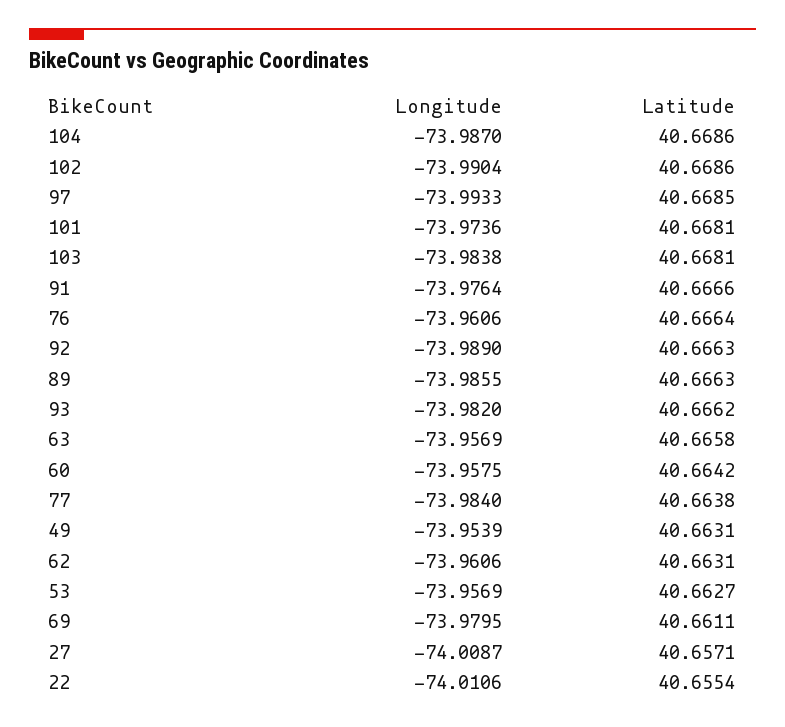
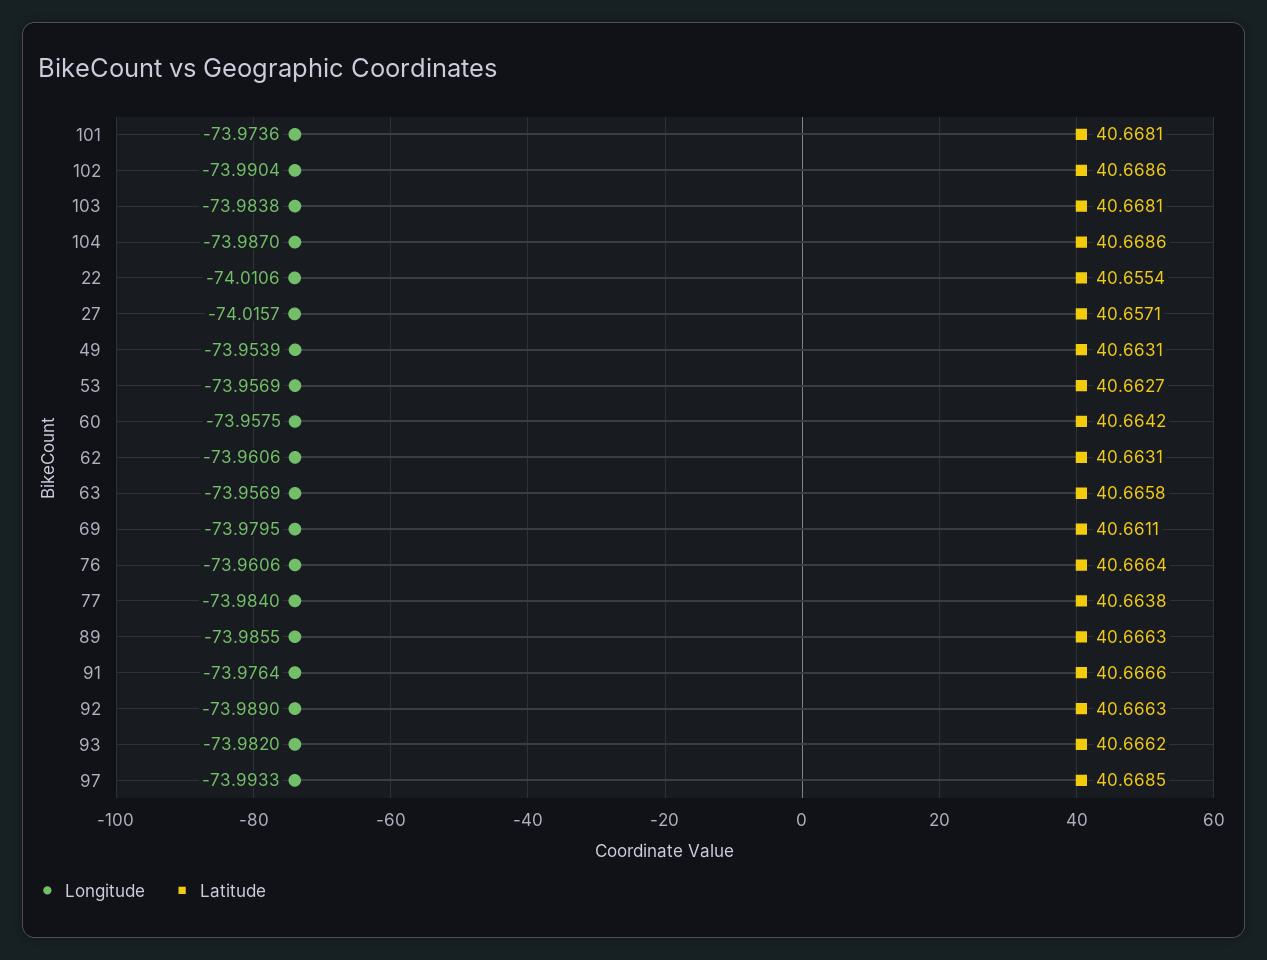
  {
    "Longitude": {
      "104": -73.987,
      "102": -73.9904,
      "97": -73.9933,
      "101": -73.9736,
      "103": -73.9838,
      "91": -73.9764,
      "76": -73.9606,
      "92": -73.989,
      "89": -73.9855,
      "93": -73.982,
      "63": -73.9569,
      "60": -73.9575,
      "77": -73.984,
      "49": -73.9539,
      "62": -73.9606,
      "53": -73.9569,
      "69": -73.9795,
-     "27": -74.0087,
+     "27": -74.0157,
      "22": -74.0106
    },
    "Latitude": {
      "104": 40.6686,
      "102": 40.6686,
      "97": 40.6685,
      "101": 40.6681,
      "103": 40.6681,
      "91": 40.6666,
      "76": 40.6664,
      "92": 40.6663,
      "89": 40.6663,
      "93": 40.6662,
      "63": 40.6658,
      "60": 40.6642,
      "77": 40.6638,
      "49": 40.6631,
      "62": 40.6631,
      "53": 40.6627,
      "69": 40.6611,
      "27": 40.6571,
      "22": 40.6554
    }
  }

